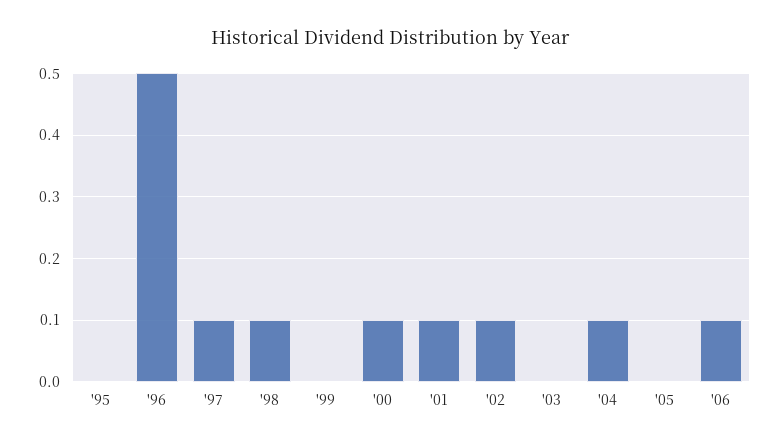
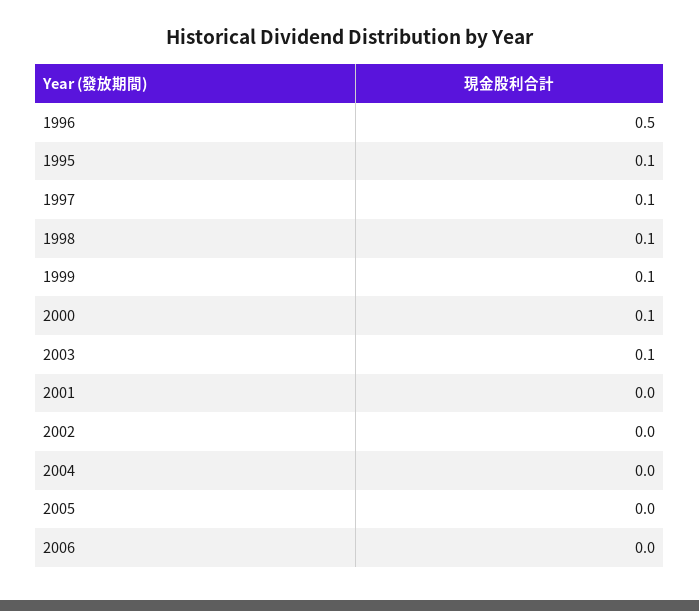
  {
-   "'95": 0,
+   "'95": 0.1,
    "'96": 0.5,
    "'97": 0.1,
    "'98": 0.1,
-   "'99": 0,
+   "'99": 0.1,
    "'00": 0.1,
-   "'01": 0.1,
+   "'01": 0,
-   "'02": 0.1,
+   "'02": 0,
-   "'03": 0,
+   "'03": 0.1,
-   "'04": 0.1,
+   "'04": 0,
    "'05": 0,
-   "'06": 0.1
+   "'06": 0
  }

